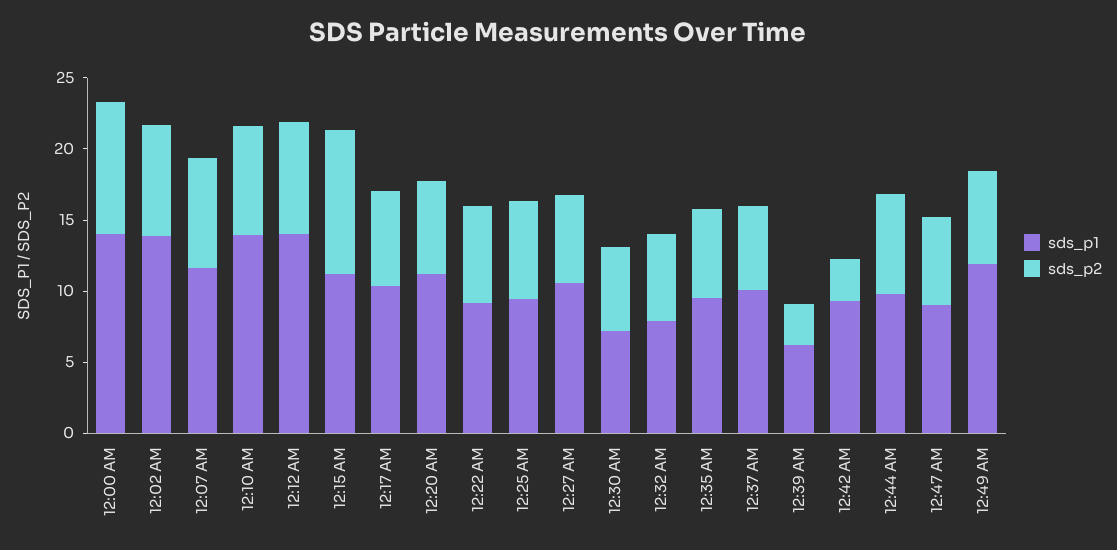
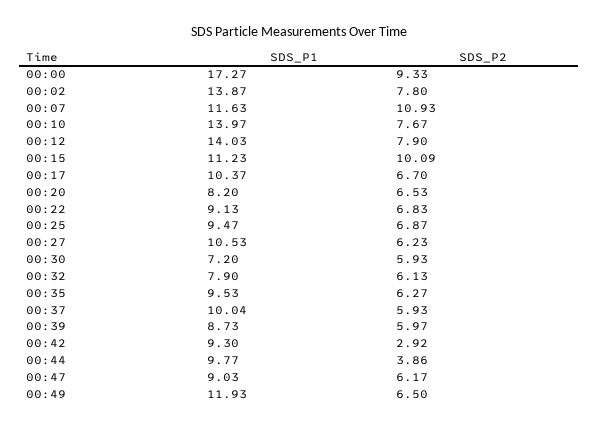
  {
    "sds_p1": {
-     "12:00 AM": 14,
+     "12:00 AM": 17.27,
      "12:02 AM": 13.87,
      "12:07 AM": 11.63,
      "12:10 AM": 13.97,
      "12:12 AM": 14.03,
      "12:15 AM": 11.23,
      "12:17 AM": 10.37,
-     "12:20 AM": 11,
+     "12:20 AM": 8.2,
      "12:22 AM": 9.13,
      "12:25 AM": 9.47,
      "12:27 AM": 10.53,
      "12:30 AM": 7.2,
      "12:32 AM": 7.9,
      "12:35 AM": 9.53,
      "12:37 AM": 10.04,
-     "12:39 AM": 6,
+     "12:39 AM": 8.73,
      "12:42 AM": 9.3,
      "12:44 AM": 9.77,
      "12:47 AM": 9.03,
      "12:49 AM": 11.93
    },
    "sds_p2": {
      "12:00 AM": 9.33,
      "12:02 AM": 7.8,
-     "12:07 AM": 8,
+     "12:07 AM": 10.93,
      "12:10 AM": 7.67,
      "12:12 AM": 7.9,
      "12:15 AM": 10.09,
      "12:17 AM": 6.7,
      "12:20 AM": 6.53,
      "12:22 AM": 6.83,
      "12:25 AM": 6.87,
      "12:27 AM": 6.23,
      "12:30 AM": 5.93,
      "12:32 AM": 6.13,
      "12:35 AM": 6.27,
      "12:37 AM": 5.93,
-     "12:39 AM": 3,
+     "12:39 AM": 5.97,
      "12:42 AM": 2.92,
-     "12:44 AM": 7,
+     "12:44 AM": 3.86,
      "12:47 AM": 6.17,
      "12:49 AM": 6.5
    }
  }

